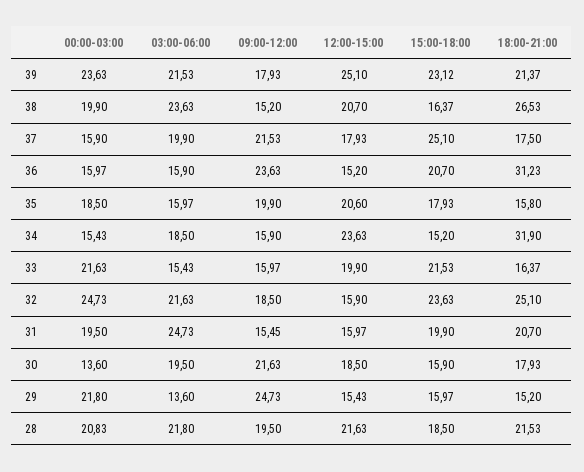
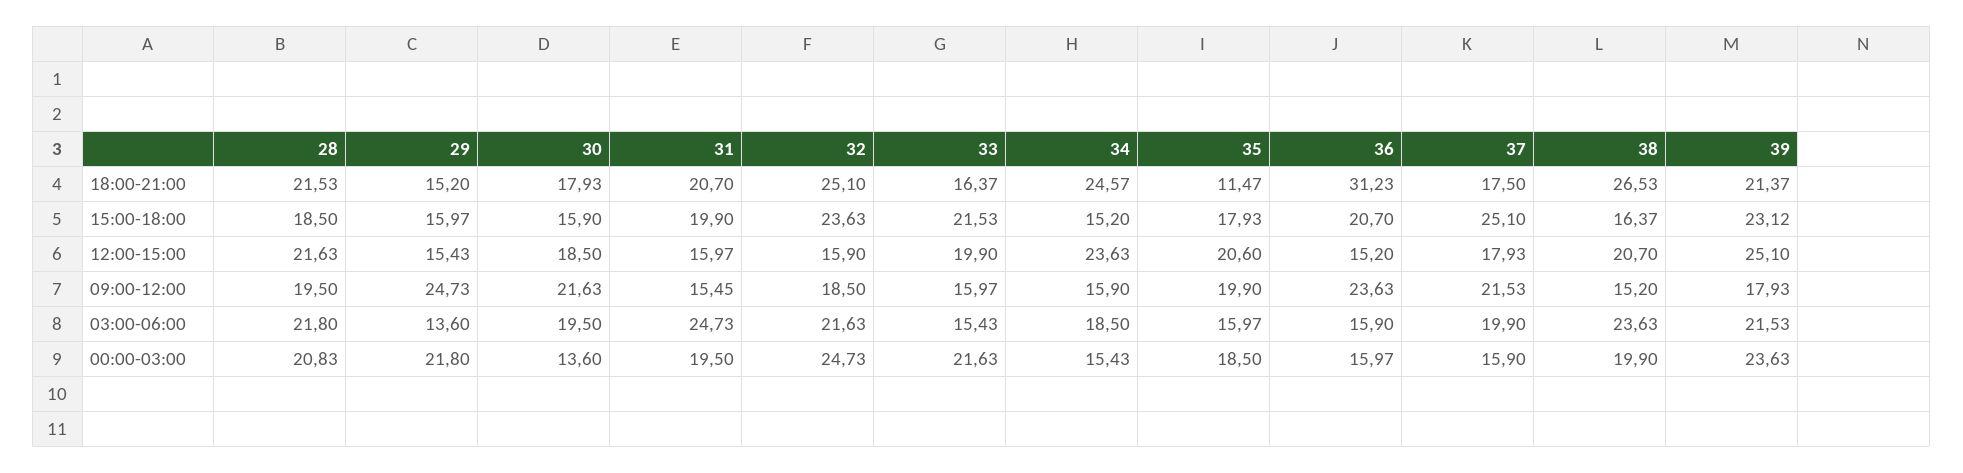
  {
    "00:00-03:00": {
      "39": 23.63,
      "38": 19.9,
      "37": 15.9,
      "36": 15.97,
      "35": 18.5,
      "34": 15.43,
      "33": 21.63,
      "32": 24.73,
      "31": 19.5,
      "30": 13.6,
      "29": 21.8,
      "28": 20.83
    },
    "03:00-06:00": {
      "39": 21.53,
      "38": 23.63,
      "37": 19.9,
      "36": 15.9,
      "35": 15.97,
      "34": 18.5,
      "33": 15.43,
      "32": 21.63,
      "31": 24.73,
      "30": 19.5,
      "29": 13.6,
      "28": 21.8
    },
    "09:00-12:00": {
      "39": 17.93,
      "38": 15.2,
      "37": 21.53,
      "36": 23.63,
      "35": 19.9,
      "34": 15.9,
      "33": 15.97,
      "32": 18.5,
      "31": 15.45,
      "30": 21.63,
      "29": 24.73,
      "28": 19.5
    },
    "12:00-15:00": {
      "39": 25.1,
      "38": 20.7,
      "37": 17.93,
      "36": 15.2,
      "35": 20.6,
      "34": 23.63,
      "33": 19.9,
      "32": 15.9,
      "31": 15.97,
      "30": 18.5,
      "29": 15.43,
      "28": 21.63
    },
    "15:00-18:00": {
      "39": 23.12,
      "38": 16.37,
      "37": 25.1,
      "36": 20.7,
      "35": 17.93,
      "34": 15.2,
      "33": 21.53,
      "32": 23.63,
      "31": 19.9,
      "30": 15.9,
      "29": 15.97,
      "28": 18.5
    },
    "18:00-21:00": {
      "39": 21.37,
      "38": 26.53,
      "37": 17.5,
      "36": 31.23,
-     "35": 15.8,
+     "35": 11.47,
-     "34": 31.9,
+     "34": 24.57,
      "33": 16.37,
      "32": 25.1,
      "31": 20.7,
      "30": 17.93,
      "29": 15.2,
      "28": 21.53
    }
  }

